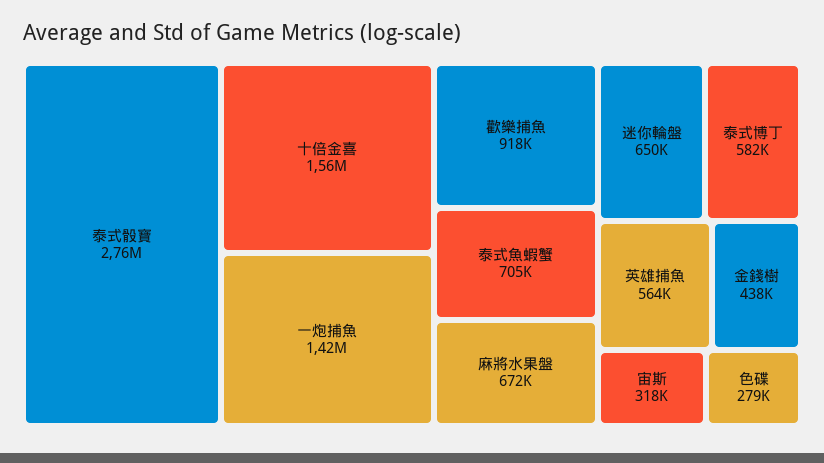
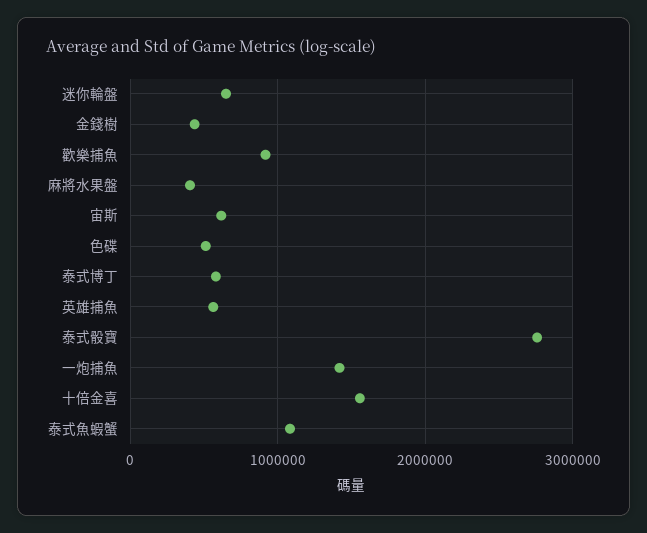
  {
    "泰式骰寶": 2760000,
    "十倍金喜": 1560000,
    "一炮捕魚": 1420000,
    "歡樂捕魚": 918000,
-   "泰式魚蝦蟹": 705000,
+   "泰式魚蝦蟹": 1100000,
-   "麻將水果盤": 672000,
+   "麻將水果盤": 400000,
    "迷你輪盤": 650000,
    "泰式博丁": 582000,
    "英雄捕魚": 564000,
    "金錢樹": 438000,
-   "宙斯": 318000,
+   "宙斯": 600000,
-   "色碟": 279000
+   "色碟": 500000
  }

